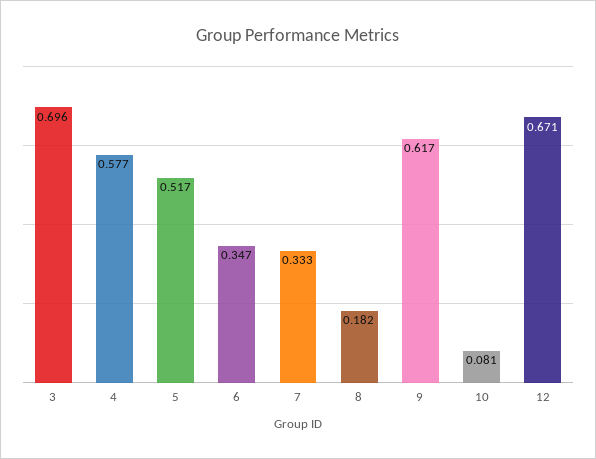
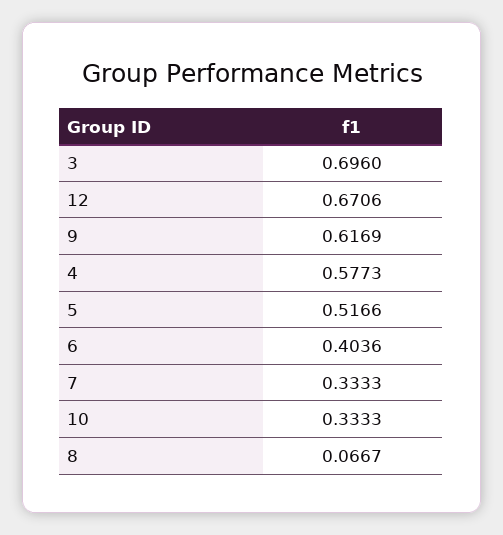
  {
    "3": 0.696,
    "4": 0.5773,
    "5": 0.5166,
-   "6": 0.347,
+   "6": 0.4036,
    "7": 0.3333,
-   "8": 0.182,
+   "8": 0.0667,
    "9": 0.6169,
-   "10": 0.081,
+   "10": 0.3333,
    "12": 0.6706
  }

